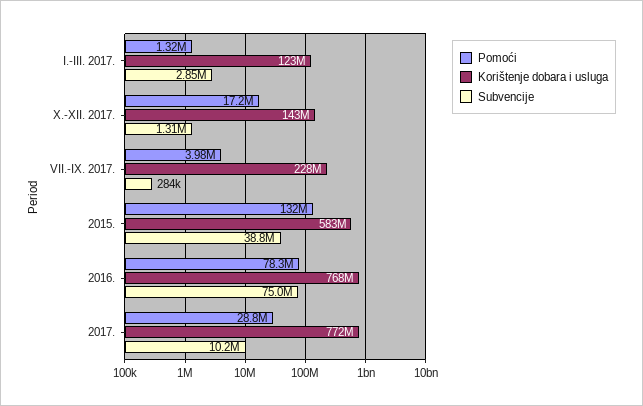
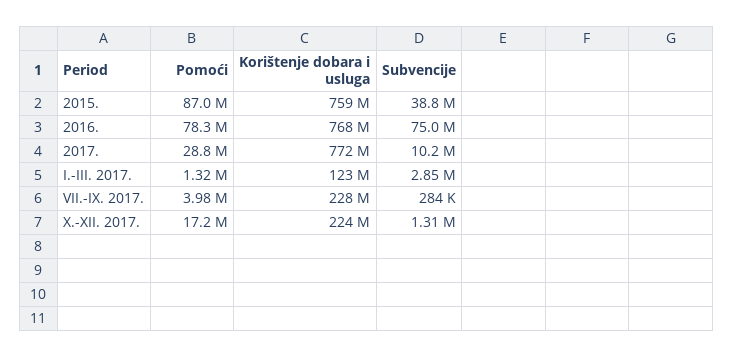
  {
    "Pomoći": {
      "I.-III. 2017.": 1320000,
      "X.-XII. 2017.": 17200000,
      "VII.-IX. 2017.": 3980000,
-     "2015.": 132000000,
+     "2015.": 87000000,
      "2016.": 78300000,
      "2017.": 28800000
    },
    "Korištenje dobara i usluga": {
      "I.-III. 2017.": 123000000,
-     "X.-XII. 2017.": 143000000,
+     "X.-XII. 2017.": 224000000,
      "VII.-IX. 2017.": 228000000,
-     "2015.": 583000000,
+     "2015.": 759000000,
      "2016.": 768000000,
      "2017.": 772000000
    },
    "Subvencije": {
      "I.-III. 2017.": 2850000,
      "X.-XII. 2017.": 1310000,
      "VII.-IX. 2017.": 284000,
      "2015.": 38800000,
      "2016.": 75000000,
      "2017.": 10200000
    }
  }

